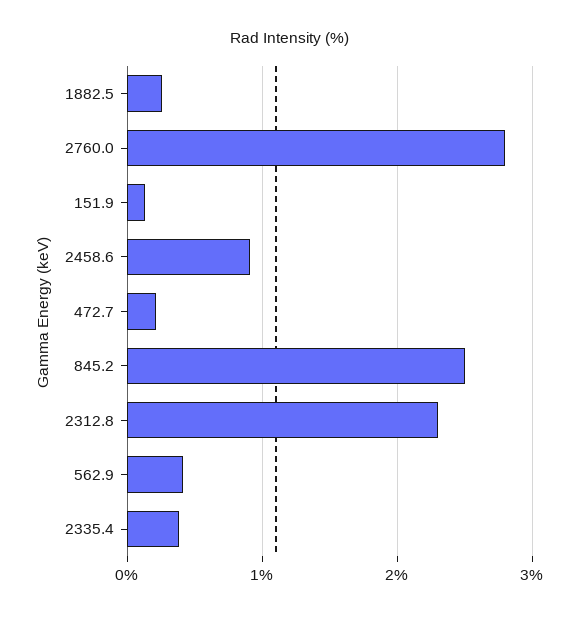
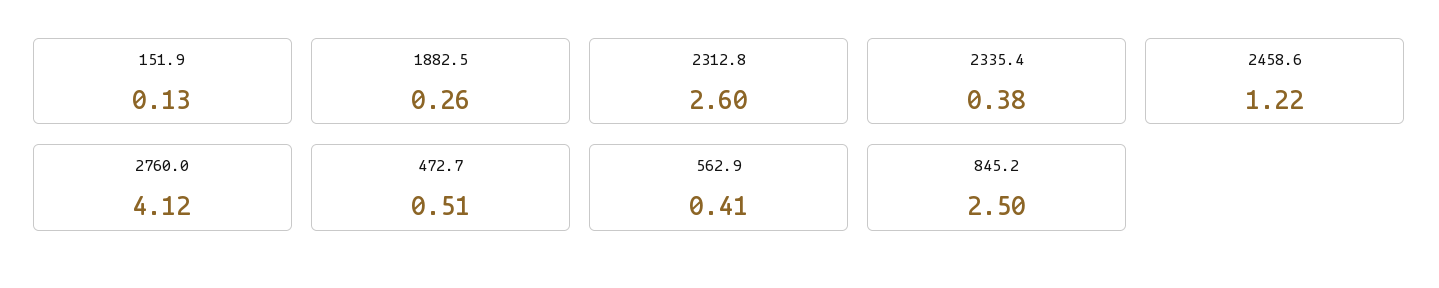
  {
    "1882.5": 0.26,
-   "2760.0": 2.8,
+   "2760.0": 4.12,
    "151.9": 0.13,
-   "2458.6": 0.9,
+   "2458.6": 1.22,
-   "472.7": 0.2,
+   "472.7": 0.51,
    "845.2": 2.5,
-   "2312.8": 2.3,
+   "2312.8": 2.6,
    "562.9": 0.41,
    "2335.4": 0.38
  }

